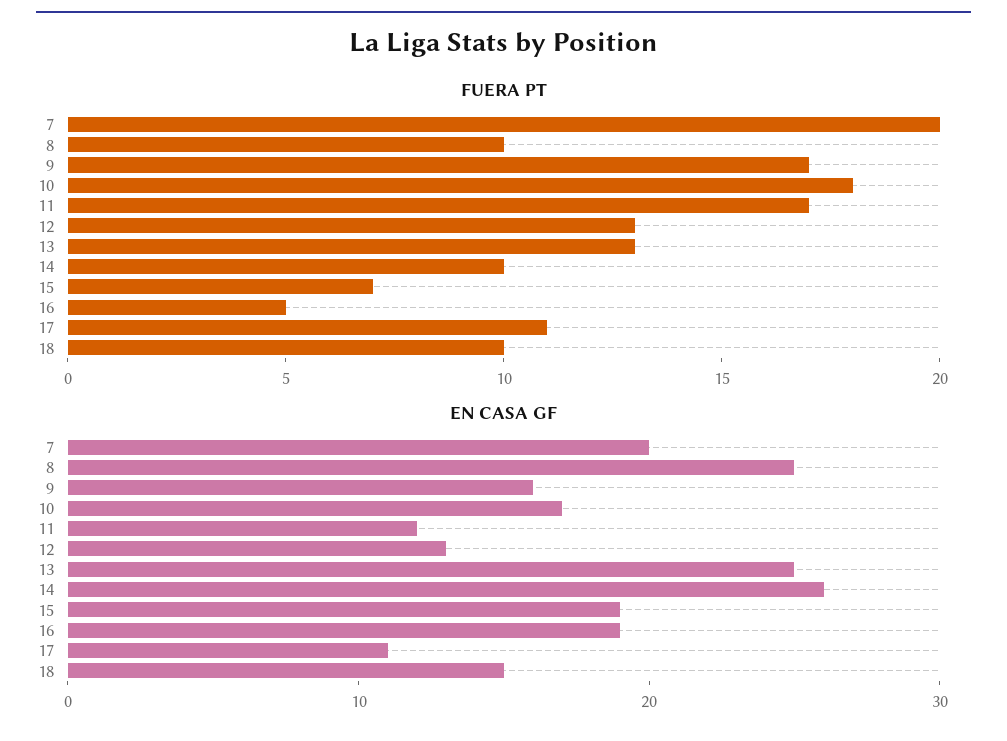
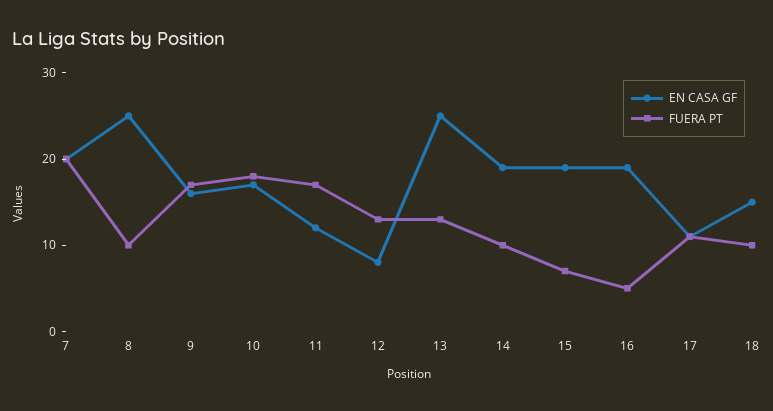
  {
    "FUERA PT": {
      "7": 20,
      "8": 10,
      "9": 17,
      "10": 18,
      "11": 17,
      "12": 13,
      "13": 13,
      "14": 10,
      "15": 7,
      "16": 5,
      "17": 11,
      "18": 10
    },
    "EN CASA GF": {
      "7": 20,
      "8": 25,
      "9": 16,
      "10": 17,
      "11": 12,
-     "12": 13,
+     "12": 8,
      "13": 25,
-     "14": 26,
+     "14": 19,
      "15": 19,
      "16": 19,
      "17": 11,
      "18": 15
    }
  }

